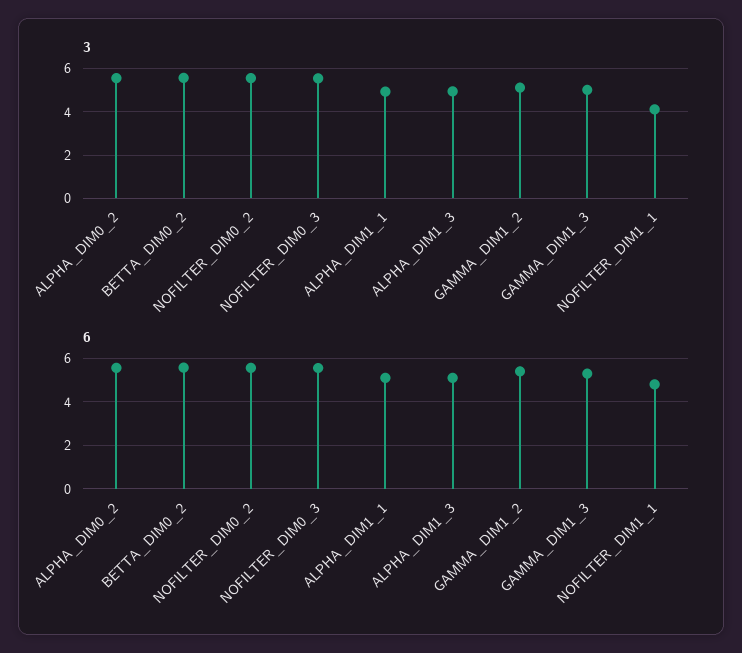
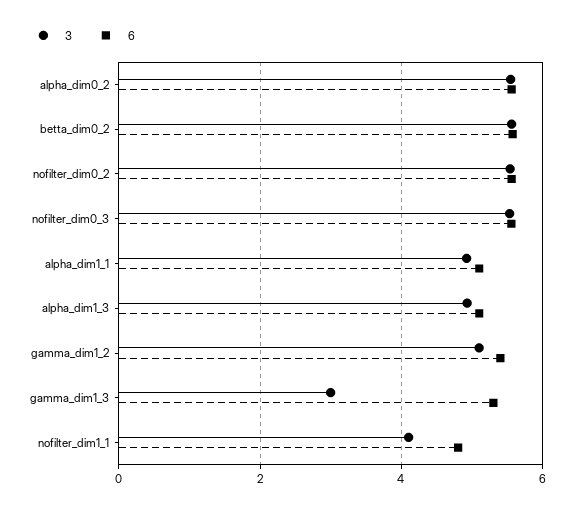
  {
    "3": {
      "ALPHA_DIM0_2": 5.6,
      "BETTA_DIM0_2": 5.6,
      "NOFILTER_DIM0_2": 5.6,
      "NOFILTER_DIM0_3": 5.6,
      "ALPHA_DIM1_1": 5,
      "ALPHA_DIM1_3": 5,
      "GAMMA_DIM1_2": 5.2,
-     "GAMMA_DIM1_3": 5,
+     "GAMMA_DIM1_3": 3,
      "NOFILTER_DIM1_1": 4.2
    },
    "6": {
      "ALPHA_DIM0_2": 5.6,
      "BETTA_DIM0_2": 5.6,
      "NOFILTER_DIM0_2": 5.6,
      "NOFILTER_DIM0_3": 5.6,
      "ALPHA_DIM1_1": 5.2,
      "ALPHA_DIM1_3": 5.2,
      "GAMMA_DIM1_2": 5.4,
      "GAMMA_DIM1_3": 5.4,
      "NOFILTER_DIM1_1": 4.8
    }
  }

